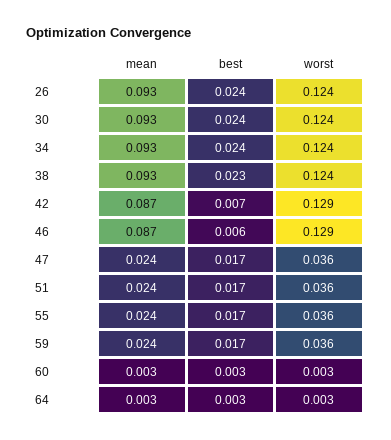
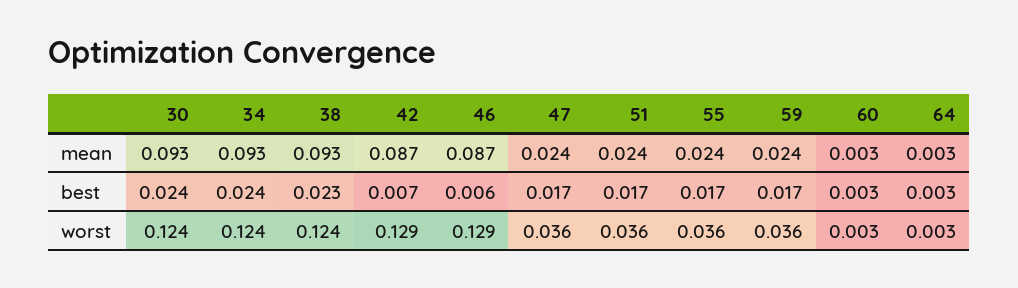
  {
    "mean": {
-     "26": 0.093,
      "30": 0.093,
      "34": 0.093,
      "38": 0.093,
      "42": 0.087,
      "46": 0.087,
      "47": 0.024,
      "51": 0.024,
      "55": 0.024,
      "59": 0.024,
      "60": 0.003,
      "64": 0.003
    },
    "best": {
-     "26": 0.024,
      "30": 0.024,
      "34": 0.024,
      "38": 0.023,
      "42": 0.007,
      "46": 0.006,
      "47": 0.017,
      "51": 0.017,
      "55": 0.017,
      "59": 0.017,
      "60": 0.003,
      "64": 0.003
    },
    "worst": {
-     "26": 0.124,
      "30": 0.124,
      "34": 0.124,
      "38": 0.124,
      "42": 0.129,
      "46": 0.129,
      "47": 0.036,
      "51": 0.036,
      "55": 0.036,
      "59": 0.036,
      "60": 0.003,
      "64": 0.003
    }
  }

